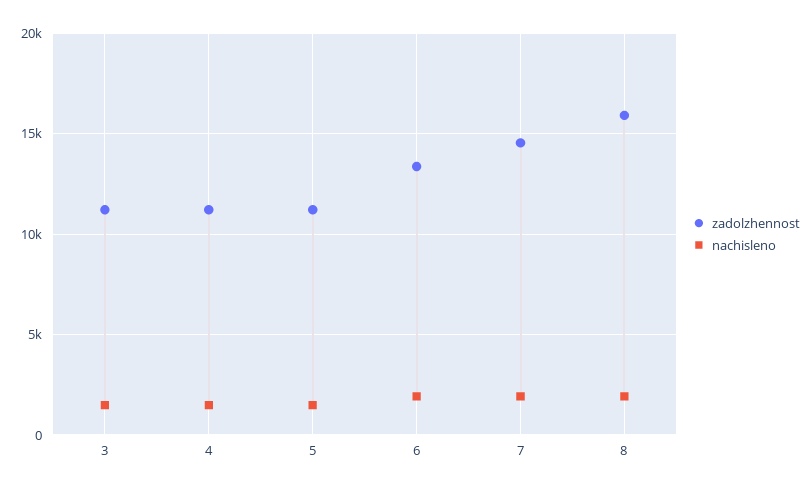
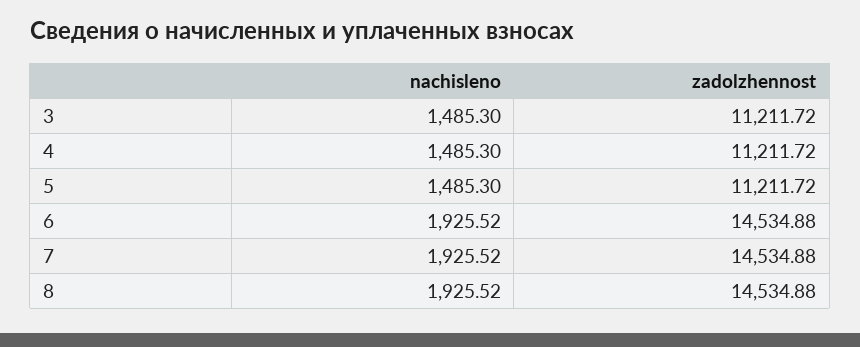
  {
    "zadolzhennost": {
      "3": 11211.72,
      "4": 11211.72,
      "5": 11211.72,
-     "6": 13500,
+     "6": 14534.88,
      "7": 14534.88,
-     "8": 16000
+     "8": 14534.88
    },
    "nachisleno": {
      "3": 1485.3,
      "4": 1485.3,
      "5": 1485.3,
      "6": 1925.52,
      "7": 1925.52,
      "8": 1925.52
    }
  }

